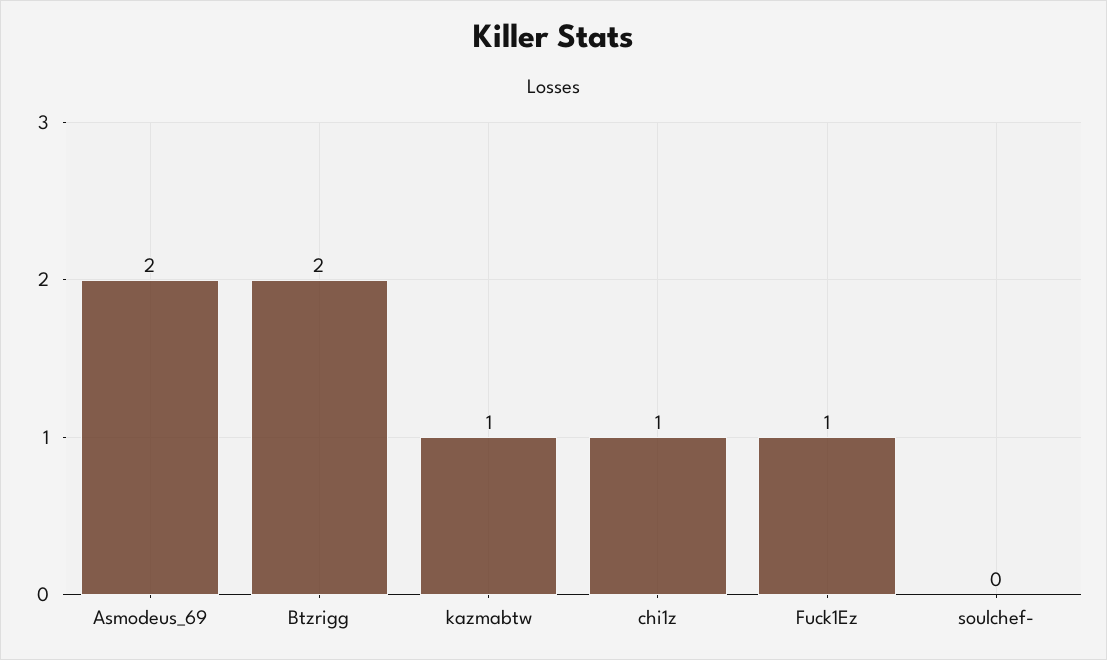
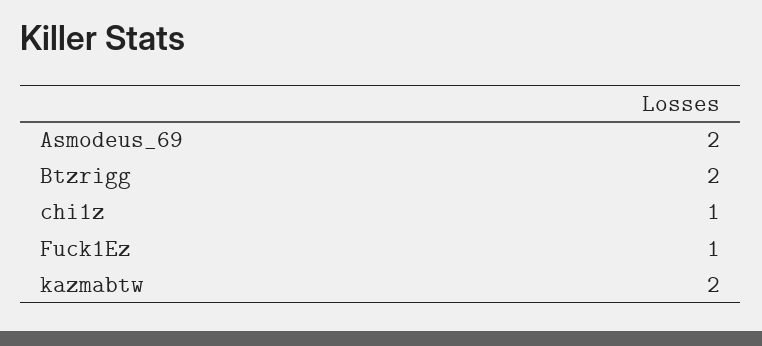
  {
    "Asmodeus_69": 2,
    "Btzrigg": 2,
-   "kazmabtw": 1,
+   "kazmabtw": 2,
    "chi1z": 1,
-   "Fuck1Ez": 1,
+   "Fuck1Ez": 1
-   "soulchef-": 0
  }

